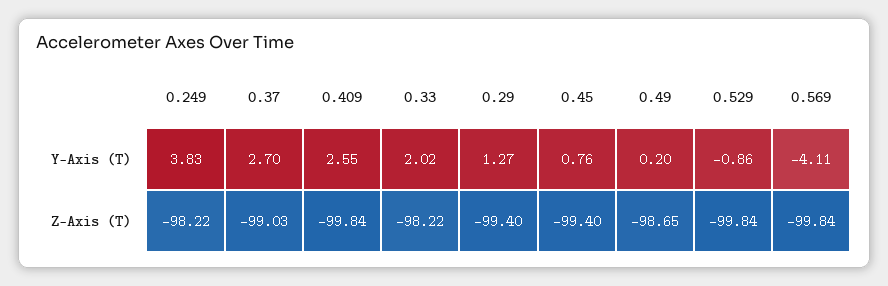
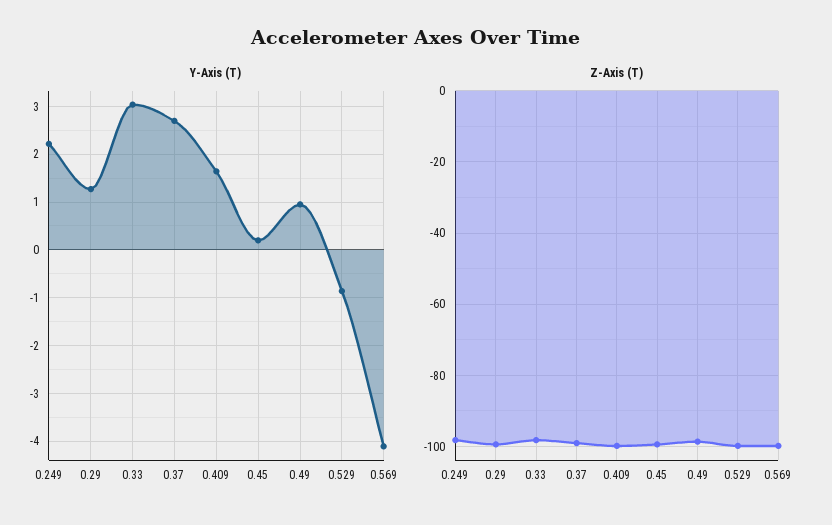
  {
    "Y-Axis (T)": {
-     "0.249": 3.83,
+     "0.249": 2.2,
      "0.37": 2.7,
-     "0.409": 2.55,
+     "0.409": 1.6,
-     "0.33": 2.02,
+     "0.33": 3,
      "0.29": 1.27,
-     "0.45": 0.76,
+     "0.45": 0.2,
-     "0.49": 0.2,
+     "0.49": 1,
      "0.529": -0.86,
      "0.569": -4.11
    },
    "Z-Axis (T)": {
      "0.249": -98.22,
      "0.37": -99.03,
      "0.409": -99.84,
      "0.33": -98.22,
      "0.29": -99.4,
      "0.45": -99.4,
      "0.49": -98.65,
      "0.529": -99.84,
      "0.569": -99.84
    }
  }

